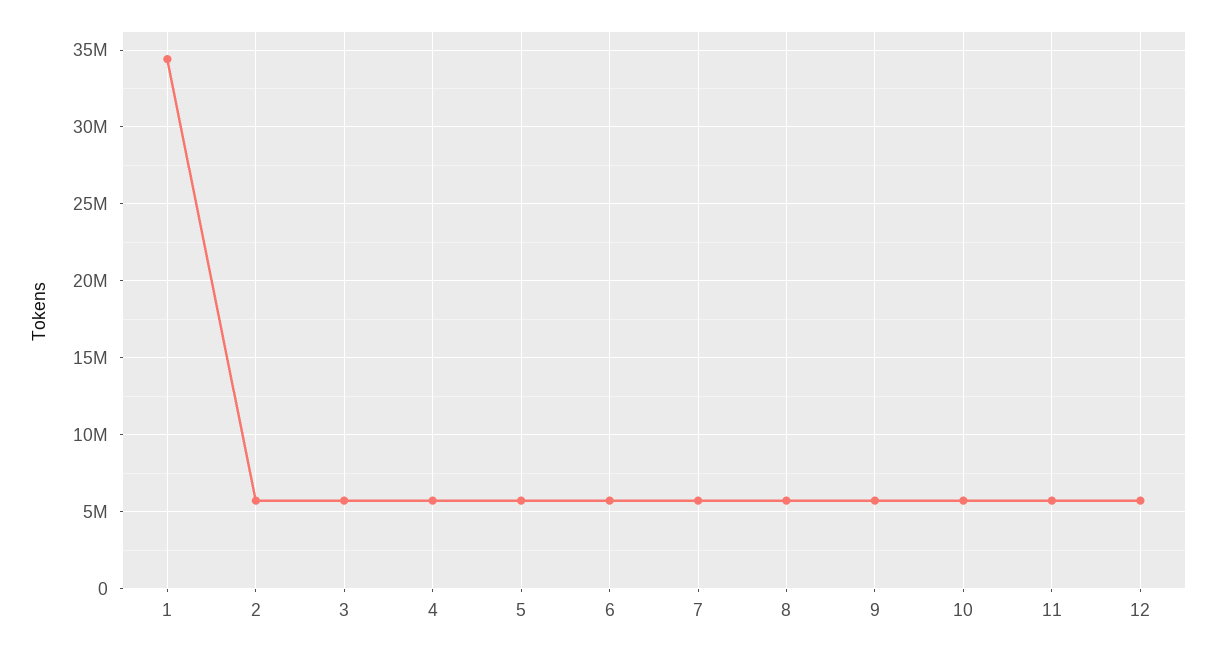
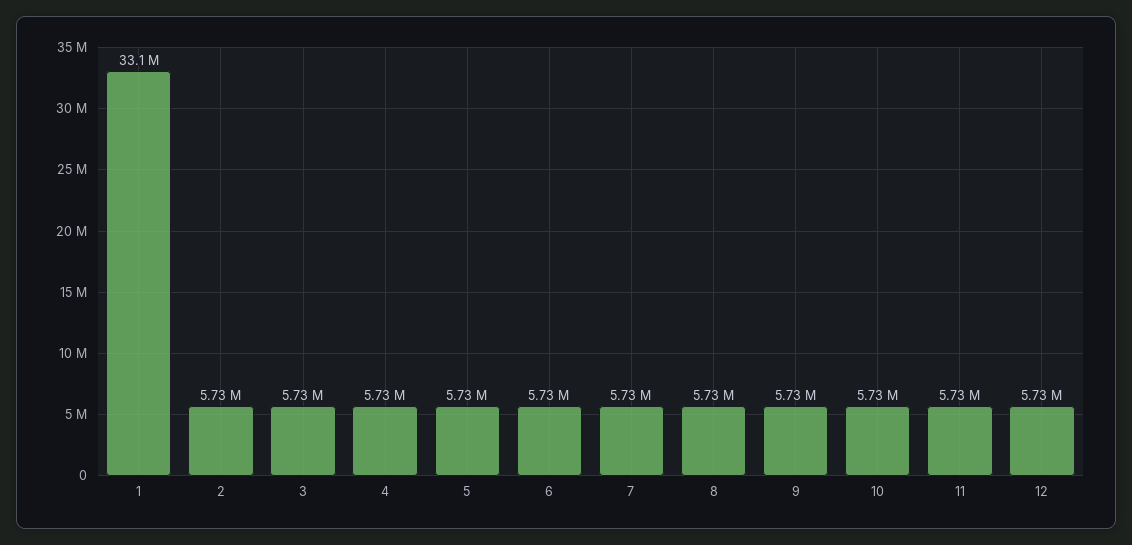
  {
-   "1": 34500000,
+   "1": 33100000,
    "2": 5730000,
    "3": 5730000,
    "4": 5730000,
    "5": 5730000,
    "6": 5730000,
    "7": 5730000,
    "8": 5730000,
    "9": 5730000,
    "10": 5730000,
    "11": 5730000,
    "12": 5730000
  }

